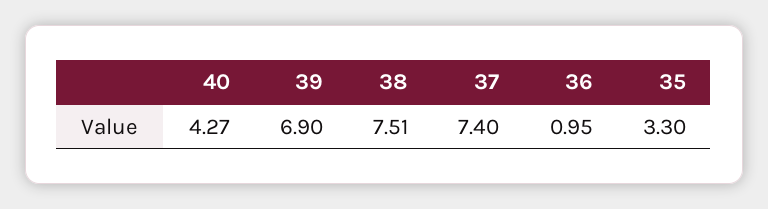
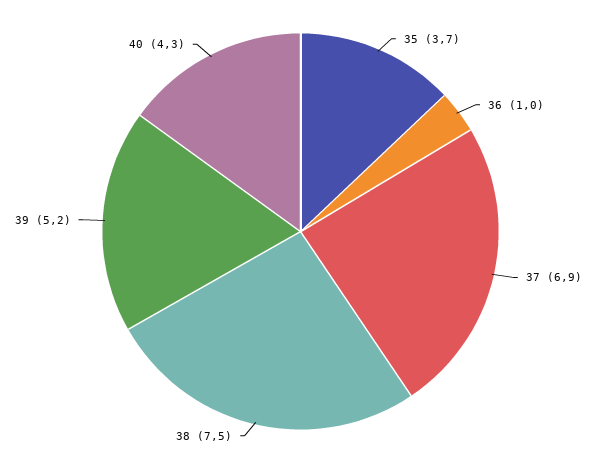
  {
    "40": 4.27,
-   "39": 6.9,
+   "39": 5.2,
    "38": 7.51,
-   "37": 7.4,
+   "37": 6.9,
    "36": 0.95,
-   "35": 3.3
+   "35": 3.7
  }

